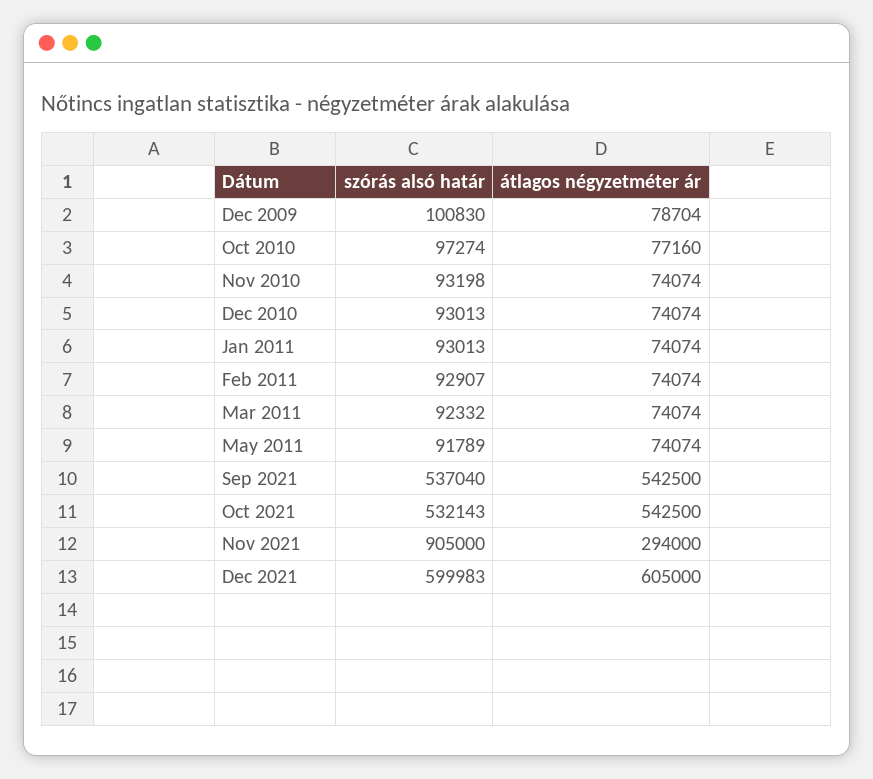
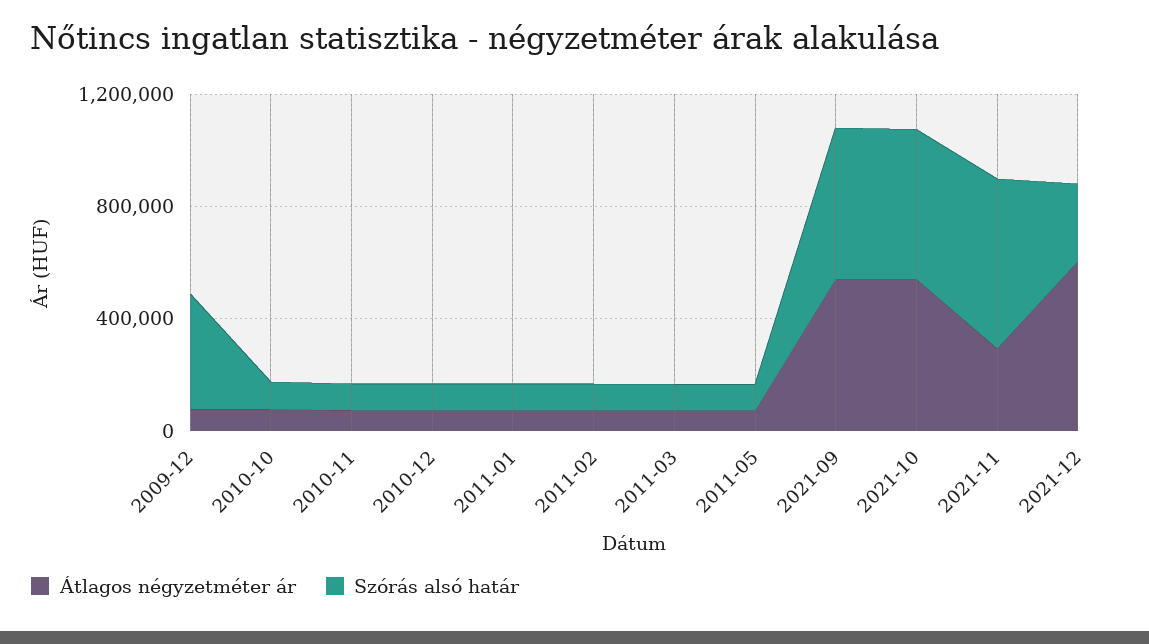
  {
    "szórás alsó határ": {
-     "Dec 2009": 100830,
+     "Dec 2009": 400000,
      "Oct 2010": 97274,
      "Nov 2010": 93198,
      "Dec 2010": 93013,
      "Jan 2011": 93013,
      "Feb 2011": 92907,
      "Mar 2011": 92332,
      "May 2011": 91789,
      "Sep 2021": 537040,
      "Oct 2021": 532143,
-     "Nov 2021": 905000,
+     "Nov 2021": 600000,
-     "Dec 2021": 599983
+     "Dec 2021": 300000
    },
    "átlagos négyzetméter ár": {
      "Dec 2009": 78704,
      "Oct 2010": 77160,
      "Nov 2010": 74074,
      "Dec 2010": 74074,
      "Jan 2011": 74074,
      "Feb 2011": 74074,
      "Mar 2011": 74074,
      "May 2011": 74074,
      "Sep 2021": 542500,
      "Oct 2021": 542500,
      "Nov 2021": 294000,
      "Dec 2021": 605000
    }
  }

